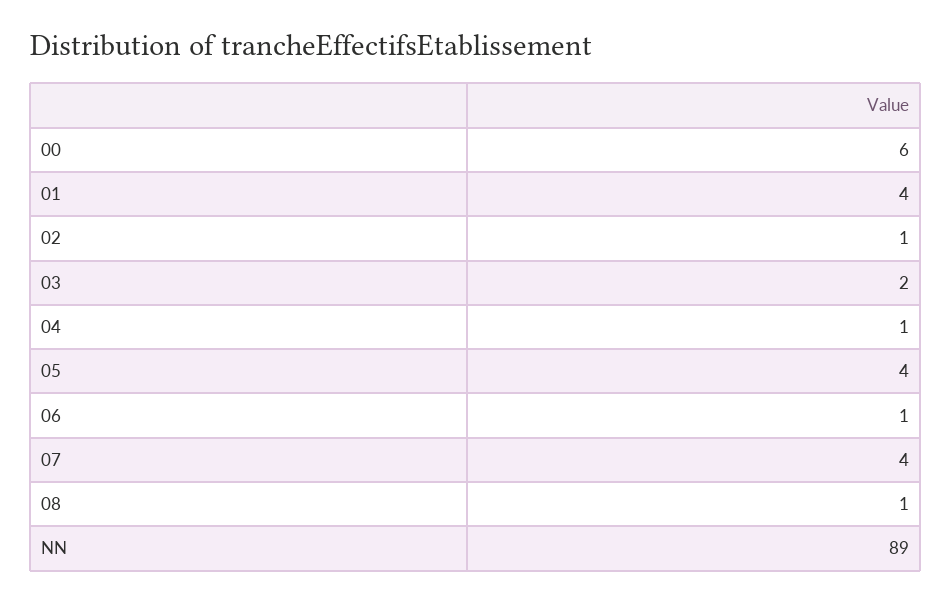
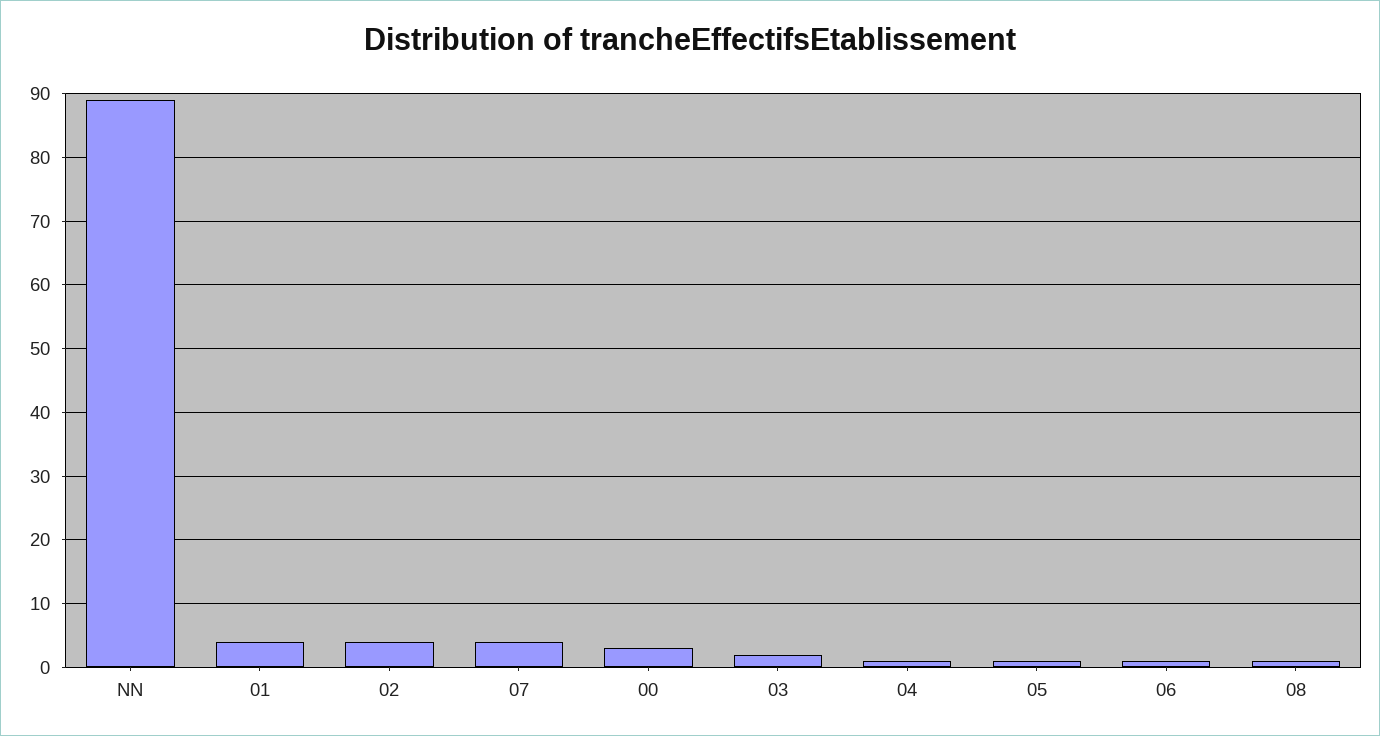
  {
-   "00": 6,
+   "00": 3,
    "01": 4,
-   "02": 1,
+   "02": 4,
    "03": 2,
    "04": 1,
-   "05": 4,
+   "05": 1,
    "06": 1,
    "07": 4,
    "08": 1,
    "NN": 89
  }

